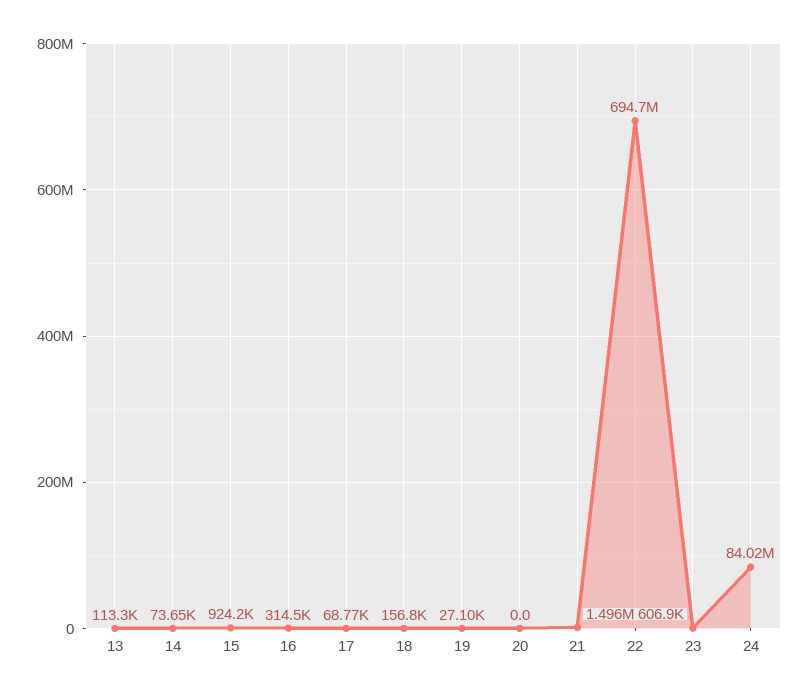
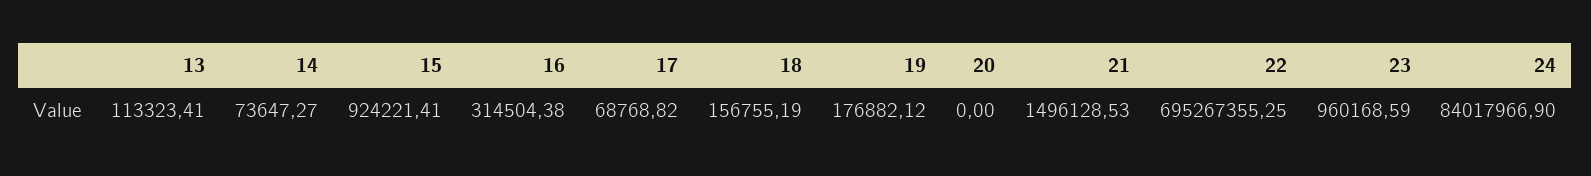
  {
    "13": 113323.41,
    "14": 73647.27,
    "15": 924221.41,
    "16": 314504.38,
    "17": 68768.82,
    "18": 156755.19,
-   "19": 27100,
+   "19": 176882.12,
    "20": 0,
    "21": 1496128.53,
-   "22": 694700000,
+   "22": 695267355.25,
-   "23": 606900,
+   "23": 960168.59,
    "24": 84017966.9
  }

